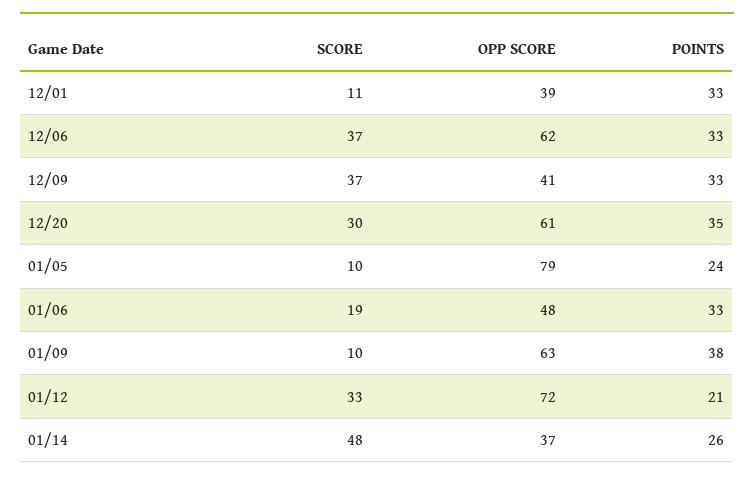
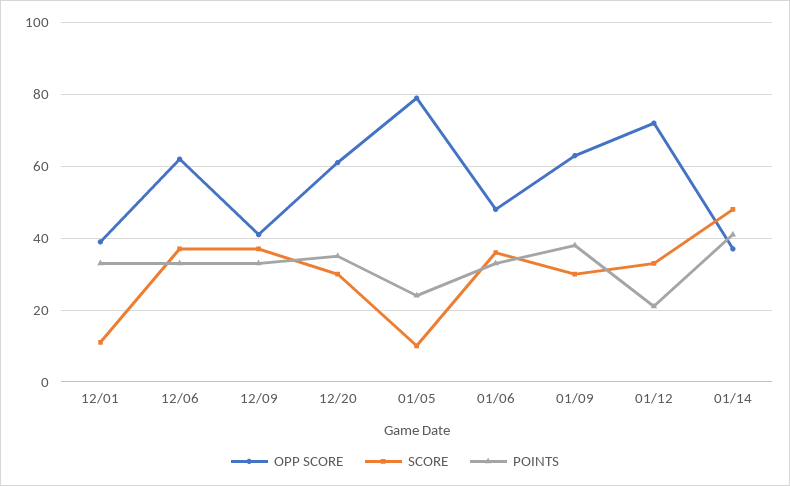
  {
    "SCORE": {
      "12/01": 11,
      "12/06": 37,
      "12/09": 37,
      "12/20": 30,
      "01/05": 10,
-     "01/06": 19,
+     "01/06": 35,
-     "01/09": 10,
+     "01/09": 30,
      "01/12": 33,
      "01/14": 48
    },
    "OPP SCORE": {
      "12/01": 39,
      "12/06": 62,
      "12/09": 41,
      "12/20": 61,
      "01/05": 79,
      "01/06": 48,
      "01/09": 63,
      "01/12": 72,
      "01/14": 37
    },
    "POINTS": {
      "12/01": 33,
      "12/06": 33,
      "12/09": 33,
      "12/20": 35,
      "01/05": 24,
      "01/06": 33,
      "01/09": 38,
      "01/12": 21,
-     "01/14": 26
+     "01/14": 40
    }
  }

